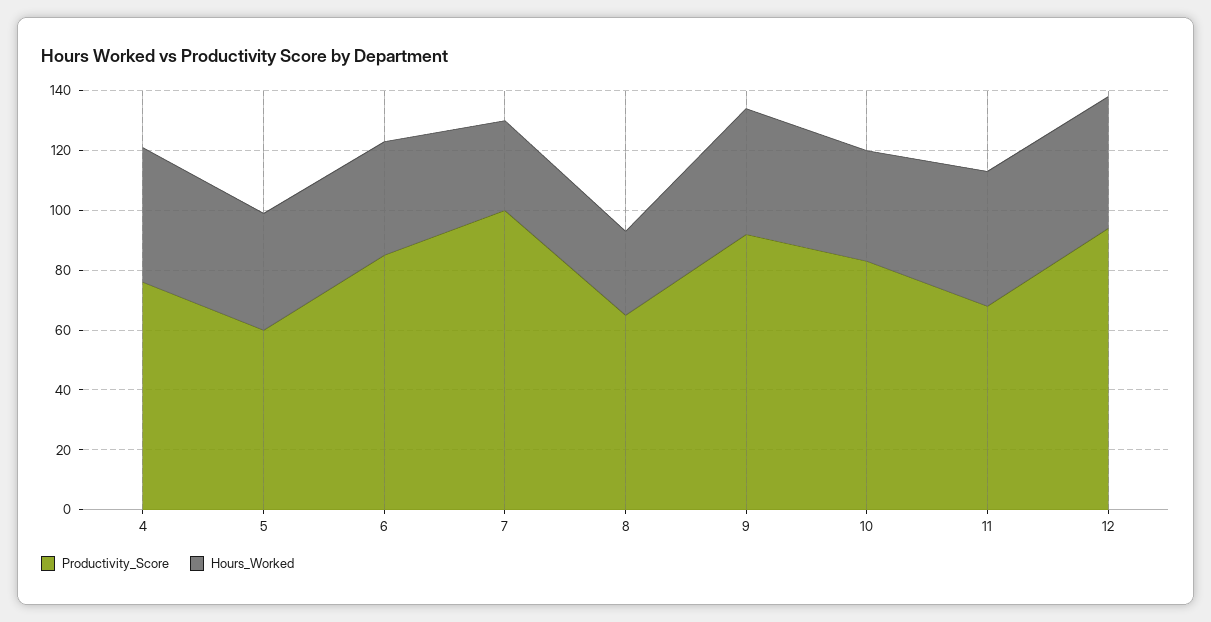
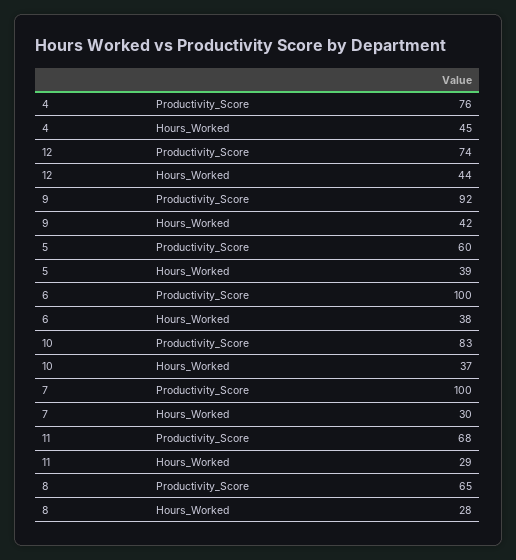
  {
    "Productivity_Score": {
      "4": 76,
      "5": 60,
-     "6": 85,
+     "6": 100,
      "7": 100,
      "8": 65,
      "9": 92,
      "10": 83,
      "11": 68,
-     "12": 95
+     "12": 74
    },
    "Hours_Worked": {
      "4": 45,
      "5": 39,
      "6": 38,
      "7": 30,
      "8": 28,
      "9": 42,
      "10": 37,
-     "11": 45,
+     "11": 29,
      "12": 44
    }
  }

